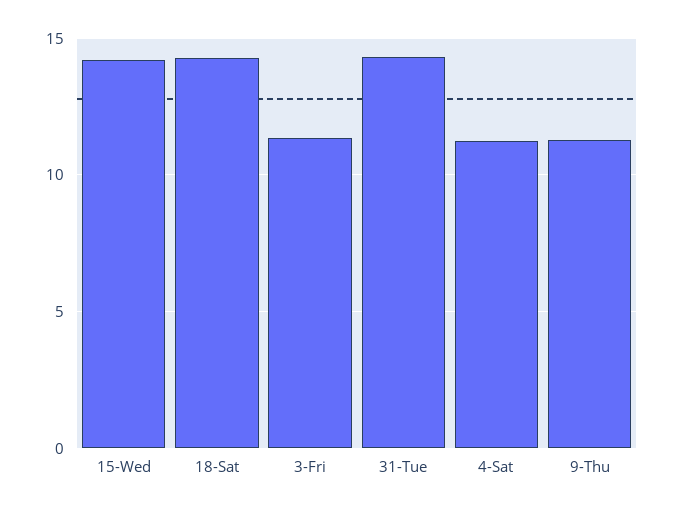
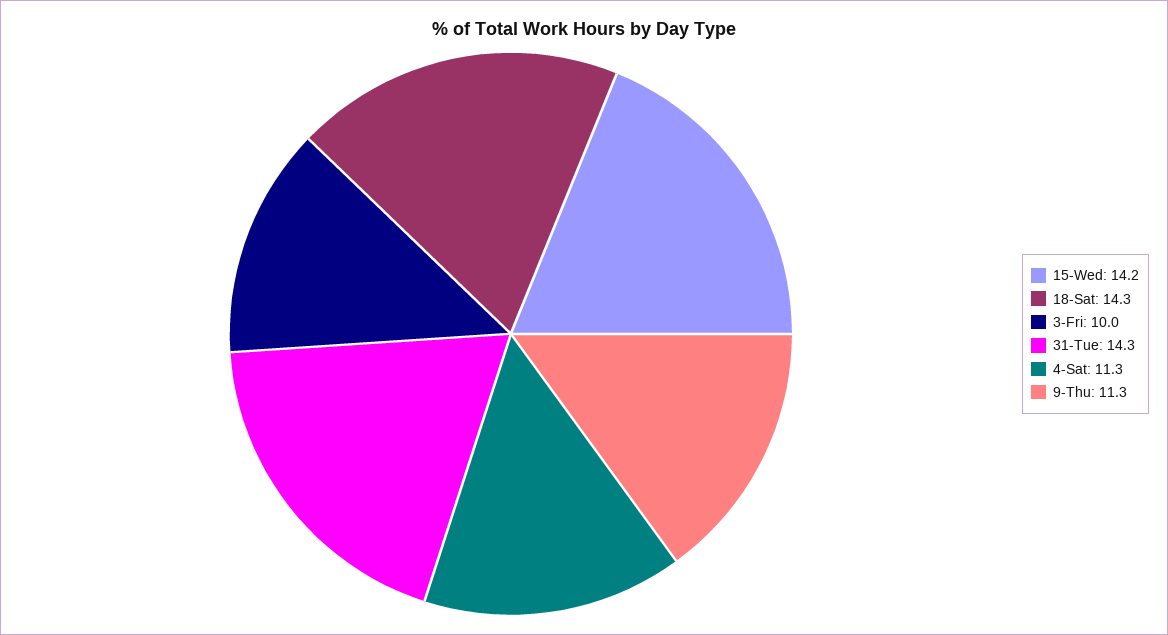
  {
    "15-Wed": 14.2,
    "18-Sat": 14.3,
-   "3-Fri": 11.5,
+   "3-Fri": 10,
    "31-Tue": 14.3,
    "4-Sat": 11.3,
    "9-Thu": 11.3
  }

